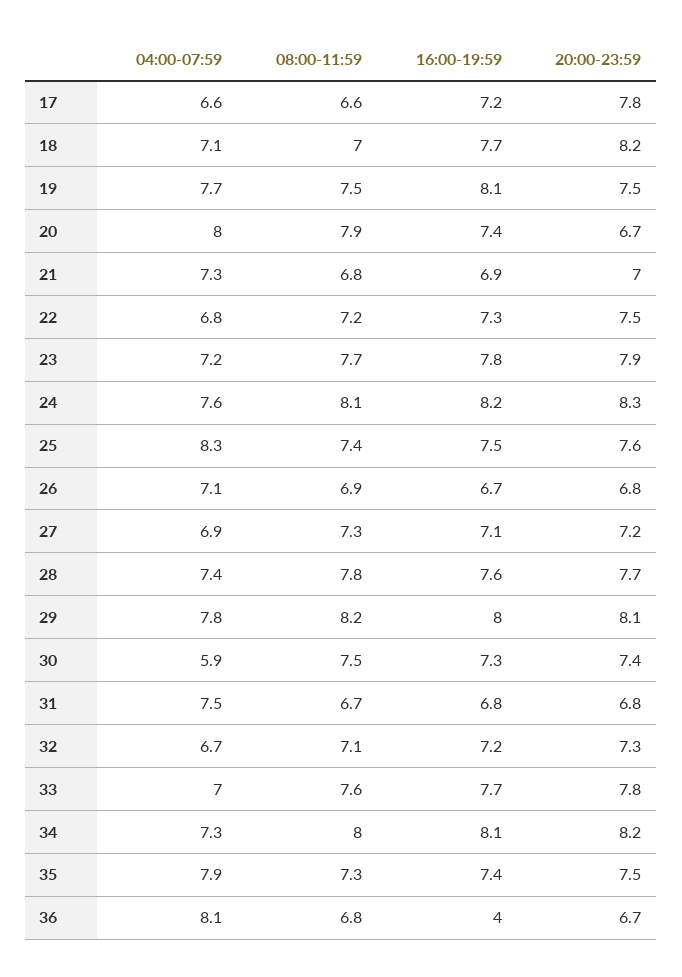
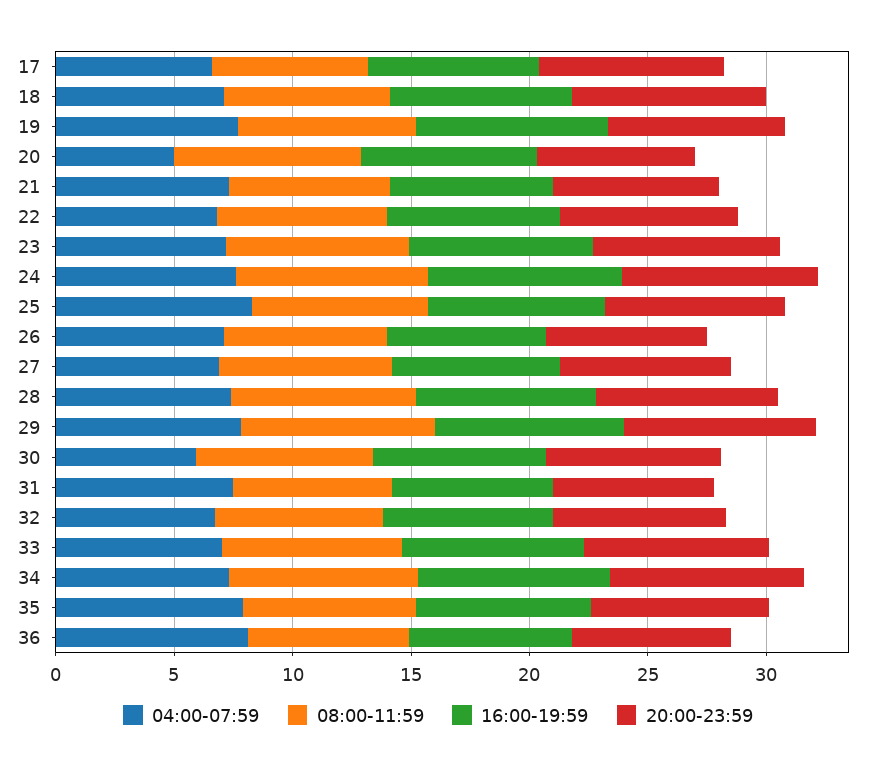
  {
    "04:00-07:59": {
      "17": 6.6,
      "18": 7.1,
      "19": 7.7,
-     "20": 8,
+     "20": 5,
      "21": 7.3,
      "22": 6.8,
      "23": 7.2,
      "24": 7.6,
      "25": 8.3,
      "26": 7.1,
      "27": 6.9,
      "28": 7.4,
      "29": 7.8,
      "30": 5.9,
      "31": 7.5,
      "32": 6.7,
      "33": 7,
      "34": 7.3,
      "35": 7.9,
      "36": 8.1
    },
    "08:00-11:59": {
      "17": 6.6,
      "18": 7,
      "19": 7.5,
      "20": 7.9,
      "21": 6.8,
      "22": 7.2,
      "23": 7.7,
      "24": 8.1,
      "25": 7.4,
      "26": 6.9,
      "27": 7.3,
      "28": 7.8,
      "29": 8.2,
      "30": 7.5,
      "31": 6.7,
      "32": 7.1,
      "33": 7.6,
      "34": 8,
      "35": 7.3,
      "36": 6.8
    },
    "16:00-19:59": {
      "17": 7.2,
      "18": 7.7,
      "19": 8.1,
      "20": 7.4,
      "21": 6.9,
      "22": 7.3,
      "23": 7.8,
      "24": 8.2,
      "25": 7.5,
      "26": 6.7,
      "27": 7.1,
      "28": 7.6,
      "29": 8,
      "30": 7.3,
      "31": 6.8,
      "32": 7.2,
      "33": 7.7,
      "34": 8.1,
      "35": 7.4,
-     "36": 4
+     "36": 7
    },
    "20:00-23:59": {
      "17": 7.8,
      "18": 8.2,
      "19": 7.5,
      "20": 6.7,
      "21": 7,
      "22": 7.5,
      "23": 7.9,
      "24": 8.3,
      "25": 7.6,
      "26": 6.8,
      "27": 7.2,
      "28": 7.7,
      "29": 8.1,
      "30": 7.4,
      "31": 6.8,
      "32": 7.3,
      "33": 7.8,
      "34": 8.2,
      "35": 7.5,
      "36": 6.7
    }
  }

